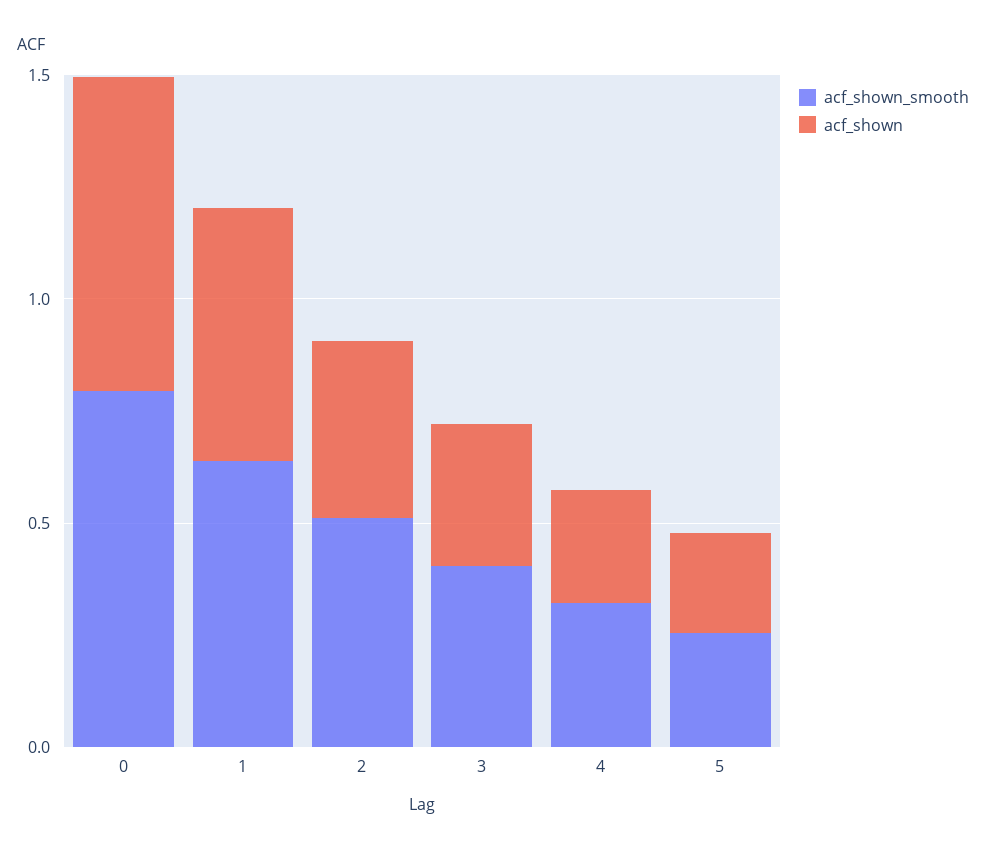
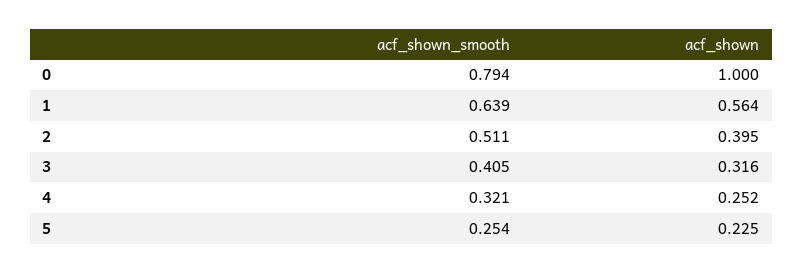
  {
    "acf_shown_smooth": {
      "0": 0.794,
      "1": 0.639,
      "2": 0.511,
      "3": 0.405,
      "4": 0.321,
      "5": 0.254
    },
    "acf_shown": {
-     "0": 0.7,
+     "0": 1,
      "1": 0.564,
      "2": 0.395,
      "3": 0.316,
      "4": 0.252,
      "5": 0.225
    }
  }

